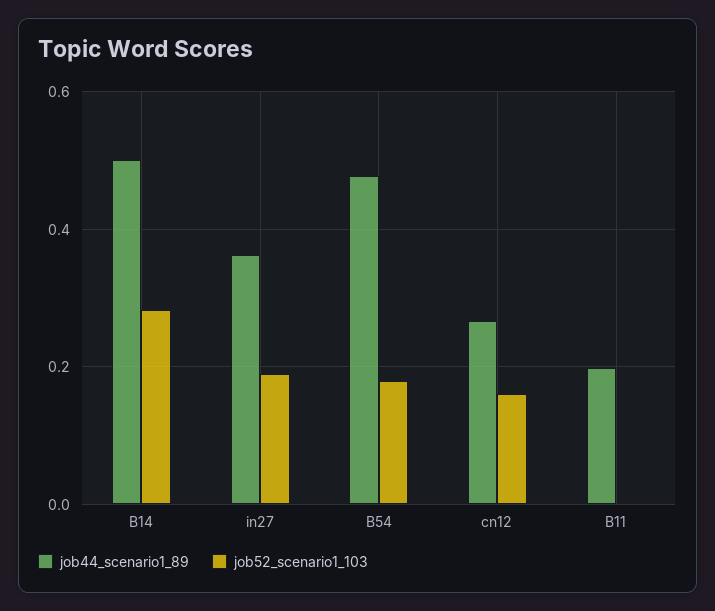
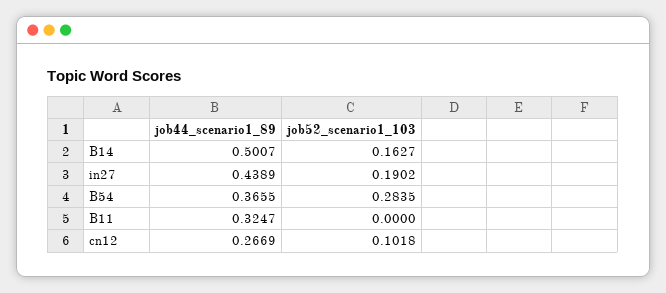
  {
    "job44_scenario1_89": {
      "B14": 0.5007,
-     "in27": 0.36,
+     "in27": 0.4389,
-     "B54": 0.48,
+     "B54": 0.3655,
      "cn12": 0.2669,
-     "B11": 0.2
+     "B11": 0.3247
    },
    "job52_scenario1_103": {
-     "B14": 0.28,
+     "B14": 0.1627,
      "in27": 0.1902,
-     "B54": 0.18,
+     "B54": 0.2835,
-     "cn12": 0.16,
+     "cn12": 0.1018,
      "B11": 0
    }
  }

